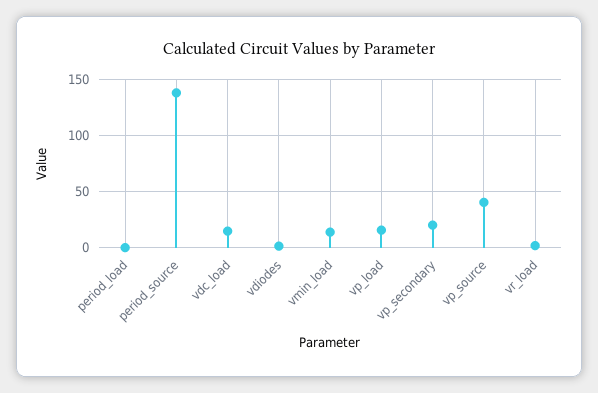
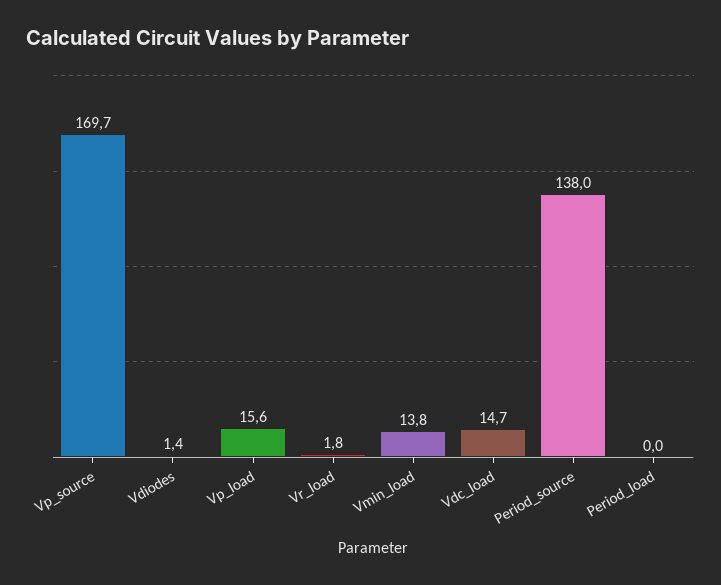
  {
    "period_load": 0,
    "period_source": 138,
    "vdc_load": 14.7,
    "vdiodes": 1.4,
    "vmin_load": 13.8,
    "vp_load": 15.6,
-   "vp_secondary": 20,
-   "vp_source": 40,
+   "vp_source": 169.7,
    "vr_load": 1.8
  }

